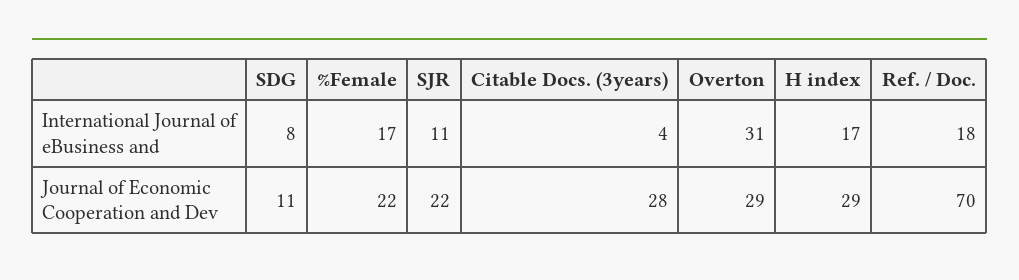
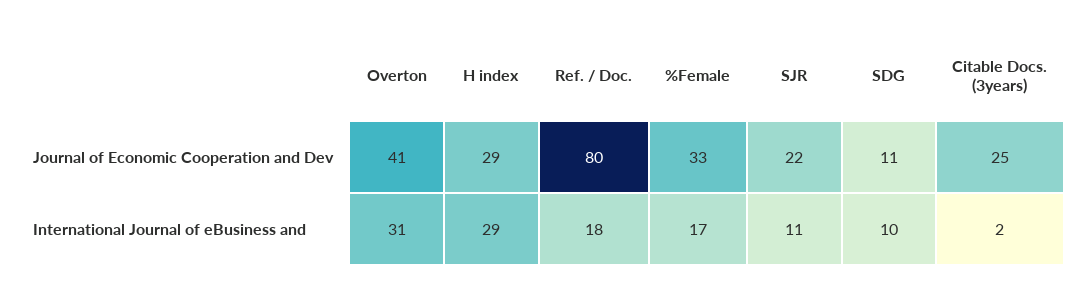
  {
    "SDG": {
-     "International Journal of eBusiness and": 8,
+     "International Journal of eBusiness and": 10,
      "Journal of Economic Cooperation and Dev": 11
    },
    "%Female": {
      "International Journal of eBusiness and": 17,
-     "Journal of Economic Cooperation and Dev": 22
+     "Journal of Economic Cooperation and Dev": 33
    },
    "SJR": {
      "International Journal of eBusiness and": 11,
      "Journal of Economic Cooperation and Dev": 22
    },
    "Citable Docs. (3years)": {
-     "International Journal of eBusiness and": 4,
+     "International Journal of eBusiness and": 2,
-     "Journal of Economic Cooperation and Dev": 28
+     "Journal of Economic Cooperation and Dev": 25
    },
    "Overton": {
      "International Journal of eBusiness and": 31,
-     "Journal of Economic Cooperation and Dev": 29
+     "Journal of Economic Cooperation and Dev": 41
    },
    "H index": {
-     "International Journal of eBusiness and": 17,
+     "International Journal of eBusiness and": 29,
      "Journal of Economic Cooperation and Dev": 29
    },
    "Ref. / Doc.": {
      "International Journal of eBusiness and": 18,
-     "Journal of Economic Cooperation and Dev": 70
+     "Journal of Economic Cooperation and Dev": 80
    }
  }

